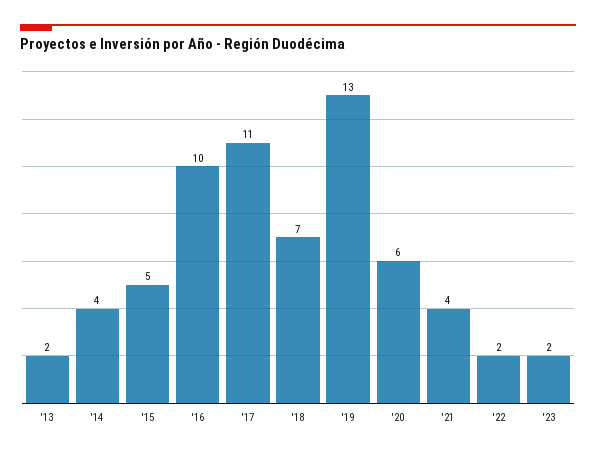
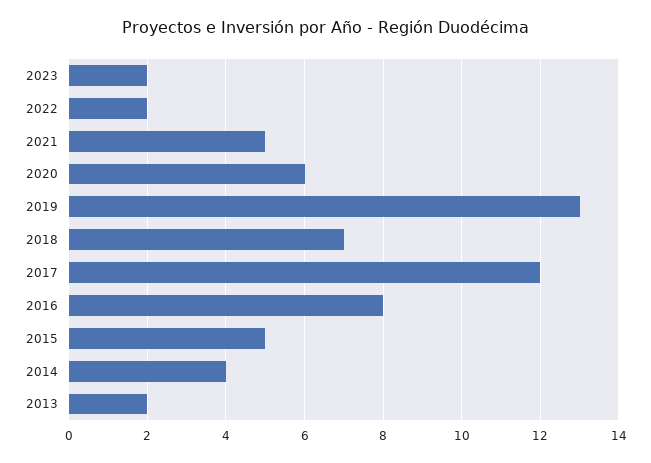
  {
    "'13": 2,
    "'14": 4,
    "'15": 5,
-   "'16": 10,
+   "'16": 8,
-   "'17": 11,
+   "'17": 12,
    "'18": 7,
    "'19": 13,
    "'20": 6,
-   "'21": 4,
+   "'21": 5,
    "'22": 2,
    "'23": 2
  }

